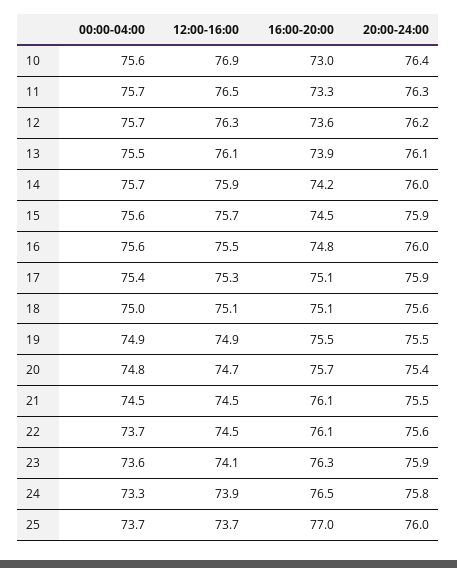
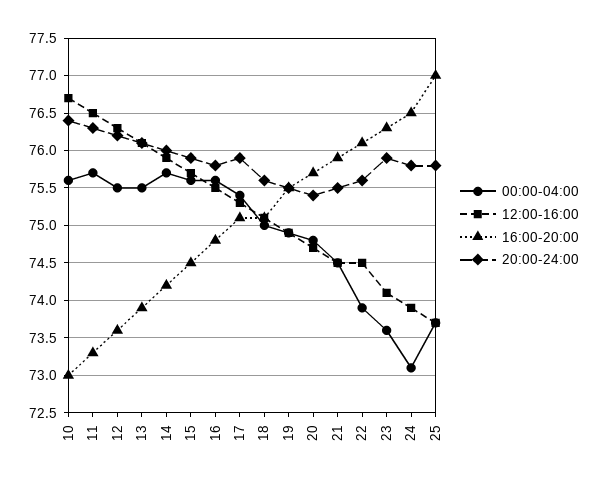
  {
    "00:00-04:00": {
      "10": 75.6,
      "11": 75.7,
-     "12": 75.7,
+     "12": 75.5,
      "13": 75.5,
      "14": 75.7,
      "15": 75.6,
      "16": 75.6,
      "17": 75.4,
      "18": 75,
      "19": 74.9,
      "20": 74.8,
      "21": 74.5,
-     "22": 73.7,
+     "22": 73.9,
      "23": 73.6,
-     "24": 73.3,
+     "24": 73.1,
      "25": 73.7
    },
    "12:00-16:00": {
-     "10": 76.9,
+     "10": 76.7,
      "11": 76.5,
      "12": 76.3,
      "13": 76.1,
      "14": 75.9,
      "15": 75.7,
      "16": 75.5,
      "17": 75.3,
      "18": 75.1,
      "19": 74.9,
      "20": 74.7,
      "21": 74.5,
      "22": 74.5,
      "23": 74.1,
      "24": 73.9,
      "25": 73.7
    },
    "16:00-20:00": {
      "10": 73,
      "11": 73.3,
      "12": 73.6,
      "13": 73.9,
      "14": 74.2,
      "15": 74.5,
      "16": 74.8,
      "17": 75.1,
      "18": 75.1,
      "19": 75.5,
      "20": 75.7,
-     "21": 76.1,
+     "21": 75.9,
      "22": 76.1,
      "23": 76.3,
      "24": 76.5,
      "25": 77
    },
    "20:00-24:00": {
      "10": 76.4,
      "11": 76.3,
      "12": 76.2,
      "13": 76.1,
      "14": 76,
      "15": 75.9,
-     "16": 76,
+     "16": 75.8,
      "17": 75.9,
      "18": 75.6,
      "19": 75.5,
      "20": 75.4,
      "21": 75.5,
      "22": 75.6,
      "23": 75.9,
      "24": 75.8,
-     "25": 76
+     "25": 75.8
    }
  }

